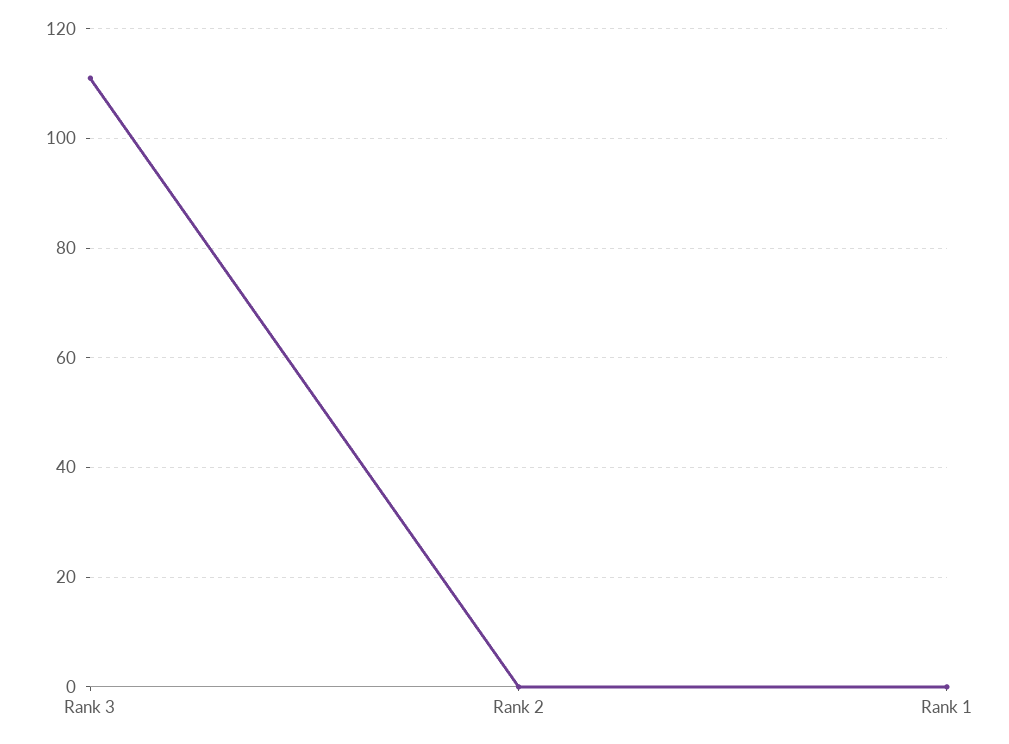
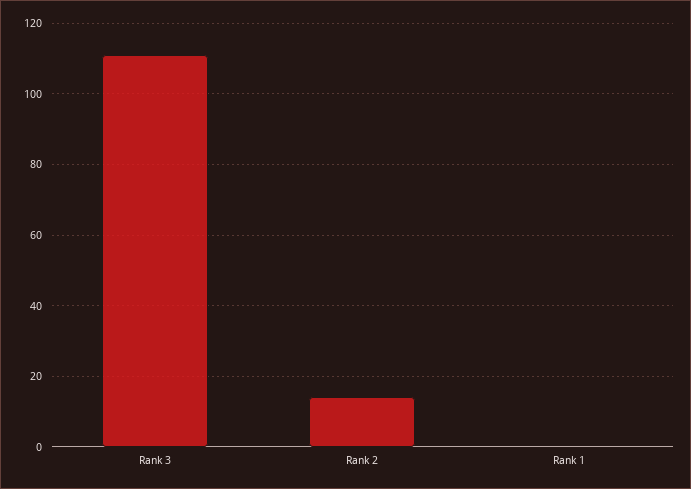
  {
    "Rank 3": 110,
-   "Rank 2": 0,
+   "Rank 2": 15,
    "Rank 1": 0
  }

